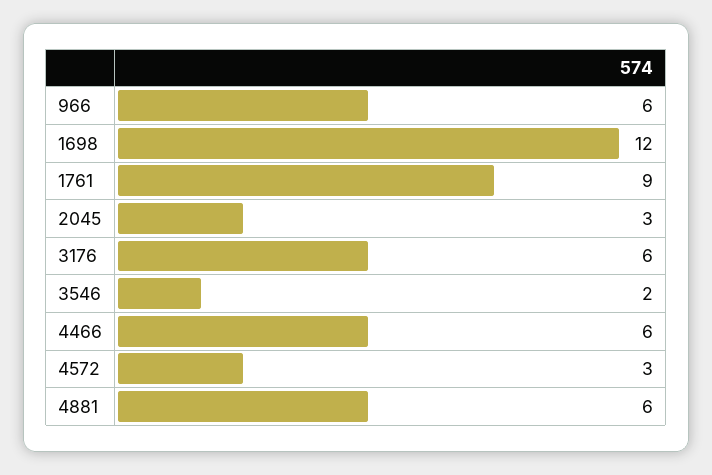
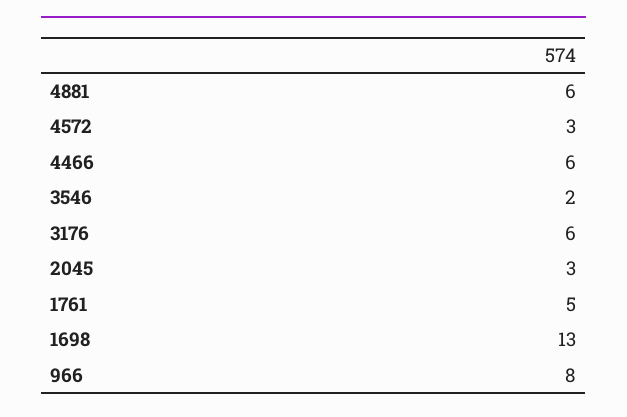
  {
-   "966": 6,
+   "966": 8,
-   "1698": 12,
+   "1698": 13,
-   "1761": 9,
+   "1761": 5,
    "2045": 3,
    "3176": 6,
    "3546": 2,
    "4466": 6,
    "4572": 3,
    "4881": 6
  }

